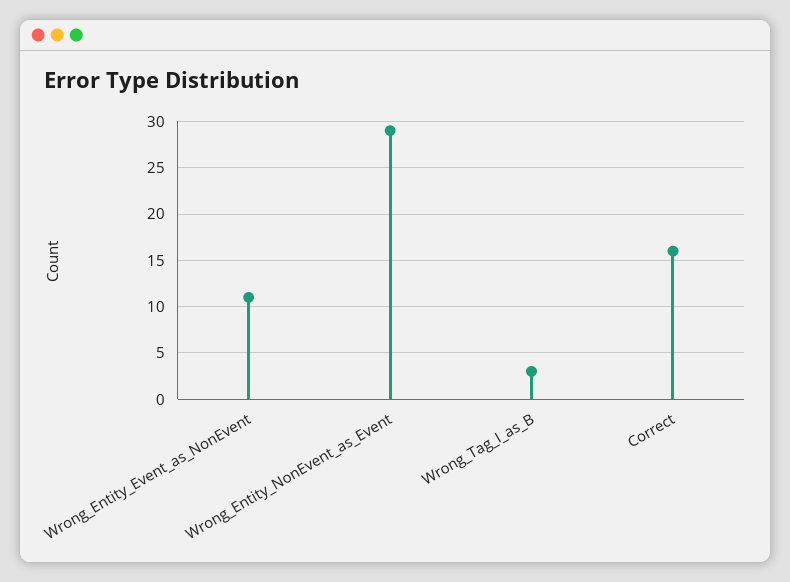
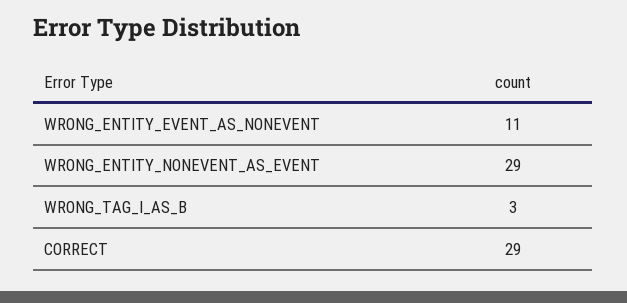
  {
    "Wrong_Entity_Event_as_NonEvent": 11,
    "Wrong_Entity_NonEvent_as_Event": 29,
    "Wrong_Tag_I_as_B": 3,
-   "Correct": 16
+   "Correct": 29
  }

